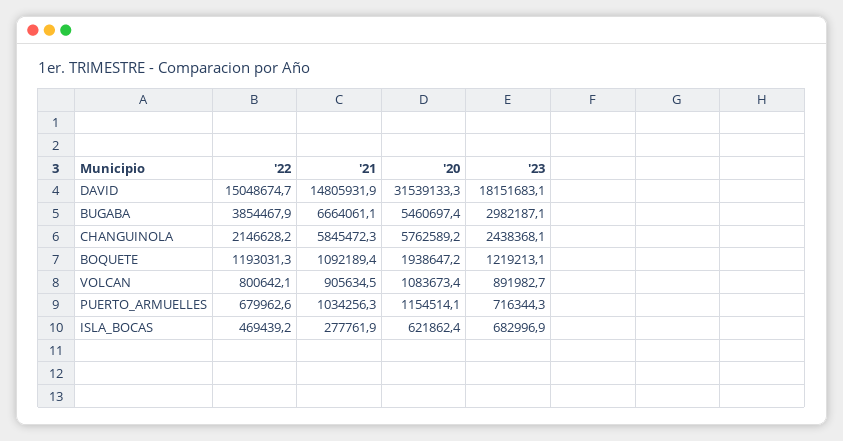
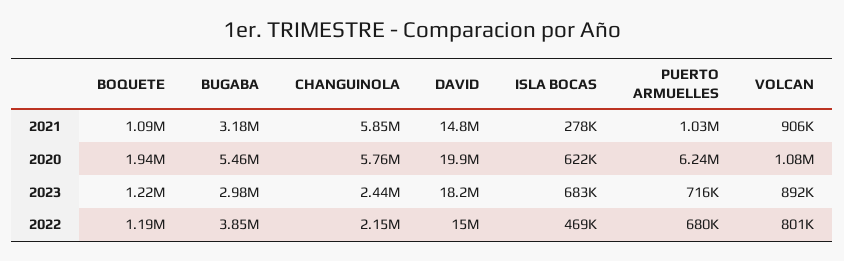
  {
    "'22": {
      "DAVID": 15048674.7,
      "BUGABA": 3854467.9,
      "CHANGUINOLA": 2146628.2,
      "BOQUETE": 1193031.3,
      "VOLCAN": 800642.1,
      "PUERTO_ARMUELLES": 679962.6,
      "ISLA_BOCAS": 469439.2
    },
    "'21": {
      "DAVID": 14805931.9,
-     "BUGABA": 6664061.1,
+     "BUGABA": 3180000,
      "CHANGUINOLA": 5845472.3,
      "BOQUETE": 1092189.4,
      "VOLCAN": 905634.5,
      "PUERTO_ARMUELLES": 1034256.3,
      "ISLA_BOCAS": 277761.9
    },
    "'20": {
-     "DAVID": 31539133.3,
+     "DAVID": 19900000,
      "BUGABA": 5460697.4,
      "CHANGUINOLA": 5762589.2,
      "BOQUETE": 1938647.2,
      "VOLCAN": 1083673.4,
-     "PUERTO_ARMUELLES": 1154514.1,
+     "PUERTO_ARMUELLES": 6240000,
      "ISLA_BOCAS": 621862.4
    },
    "'23": {
      "DAVID": 18151683.1,
      "BUGABA": 2982187.1,
      "CHANGUINOLA": 2438368.1,
      "BOQUETE": 1219213.1,
      "VOLCAN": 891982.7,
      "PUERTO_ARMUELLES": 716344.3,
      "ISLA_BOCAS": 682996.9
    }
  }

